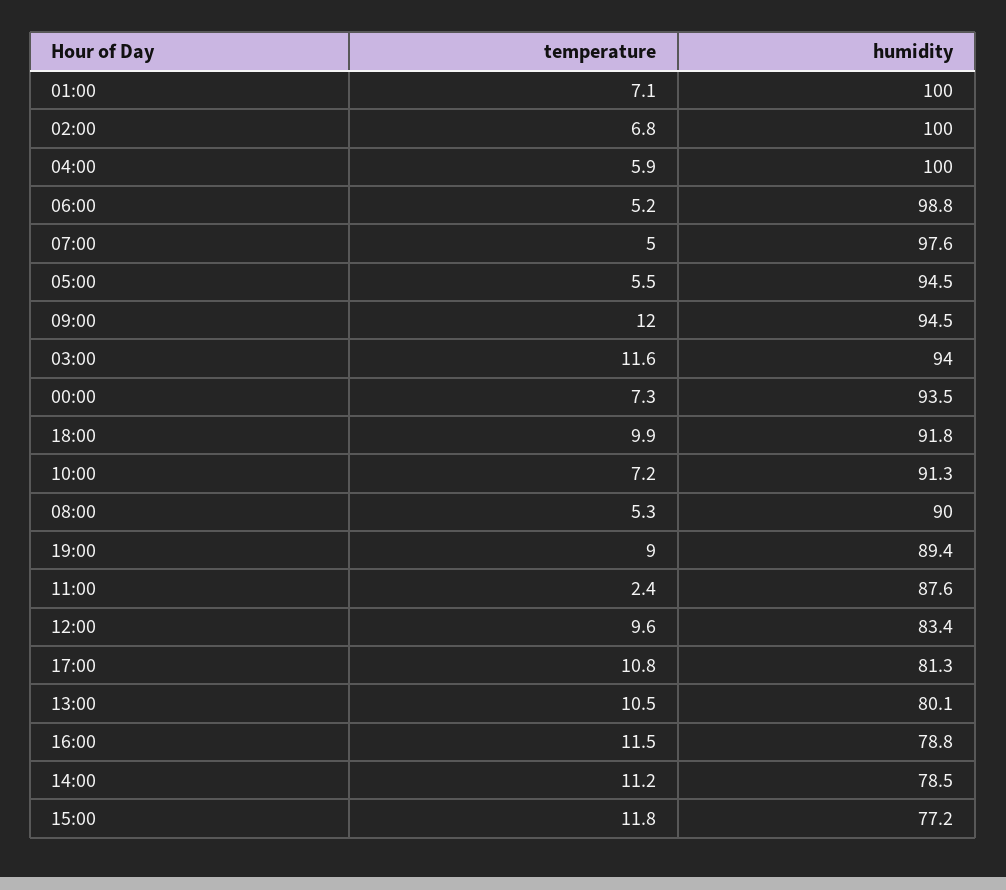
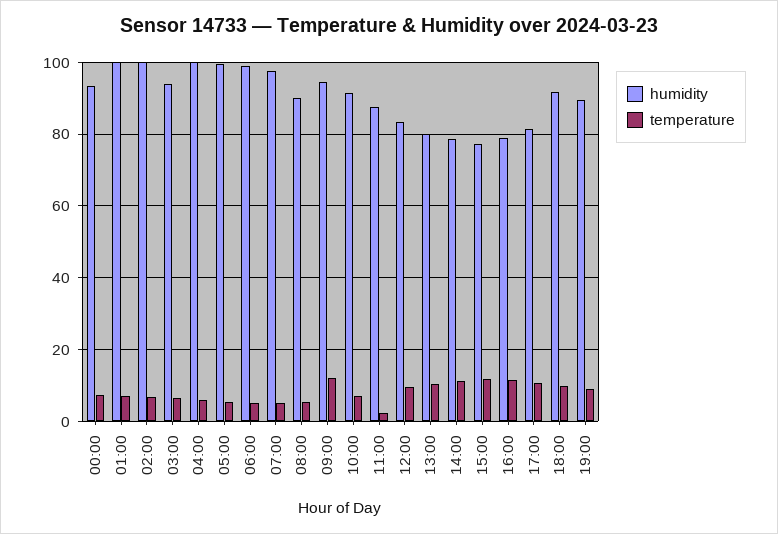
  {
    "temperature": {
      "01:00": 7.1,
      "02:00": 6.8,
      "04:00": 5.9,
      "06:00": 5.2,
      "07:00": 5,
      "05:00": 5.5,
      "09:00": 12,
-     "03:00": 11.6,
+     "03:00": 6,
      "00:00": 7.3,
      "18:00": 9.9,
      "10:00": 7.2,
      "08:00": 5.3,
      "19:00": 9,
      "11:00": 2.4,
      "12:00": 9.6,
      "17:00": 10.8,
      "13:00": 10.5,
      "16:00": 11.5,
      "14:00": 11.2,
      "15:00": 11.8
    },
    "humidity": {
      "01:00": 100,
      "02:00": 100,
      "04:00": 100,
      "06:00": 98.8,
      "07:00": 97.6,
-     "05:00": 94.5,
+     "05:00": 100,
      "09:00": 94.5,
      "03:00": 94,
      "00:00": 93.5,
      "18:00": 91.8,
      "10:00": 91.3,
      "08:00": 90,
      "19:00": 89.4,
      "11:00": 87.6,
      "12:00": 83.4,
      "17:00": 81.3,
      "13:00": 80.1,
      "16:00": 78.8,
      "14:00": 78.5,
      "15:00": 77.2
    }
  }

